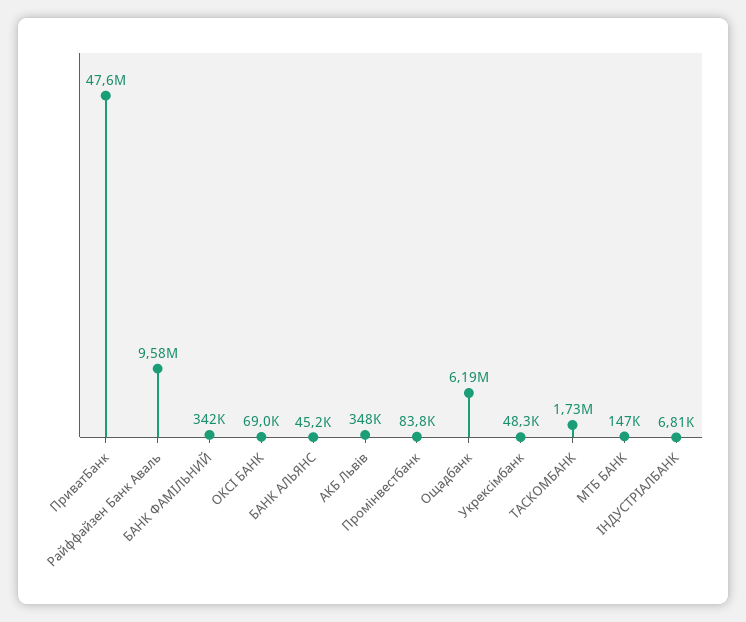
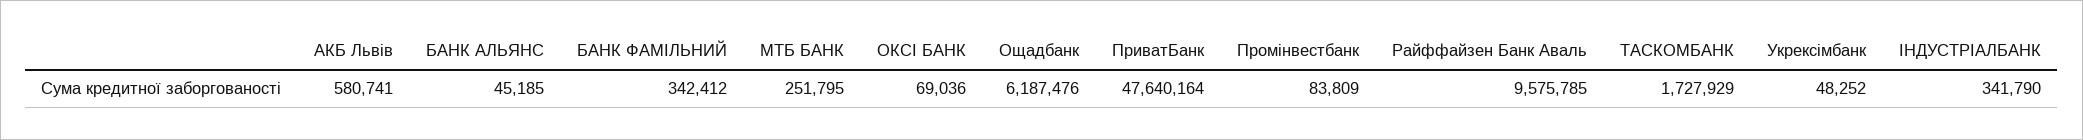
  {
    "ПриватБанк": 47640164,
    "Райффайзен Банк Аваль": 9575785,
    "БАНК ФАМІЛЬНИЙ": 342412,
    "ОКСІ БАНК": 69036,
    "БАНК АЛЬЯНС": 45185,
-   "АКБ Львів": 348000,
+   "АКБ Львів": 580741,
    "Промінвестбанк": 83809,
    "Ощадбанк": 6187476,
    "Укрексімбанк": 48252,
    "ТАСКОМБАНК": 1727929,
-   "МТБ БАНК": 147000,
+   "МТБ БАНК": 251795,
-   "ІНДУСТРІАЛБАНК": 6810
+   "ІНДУСТРІАЛБАНК": 341790
  }

